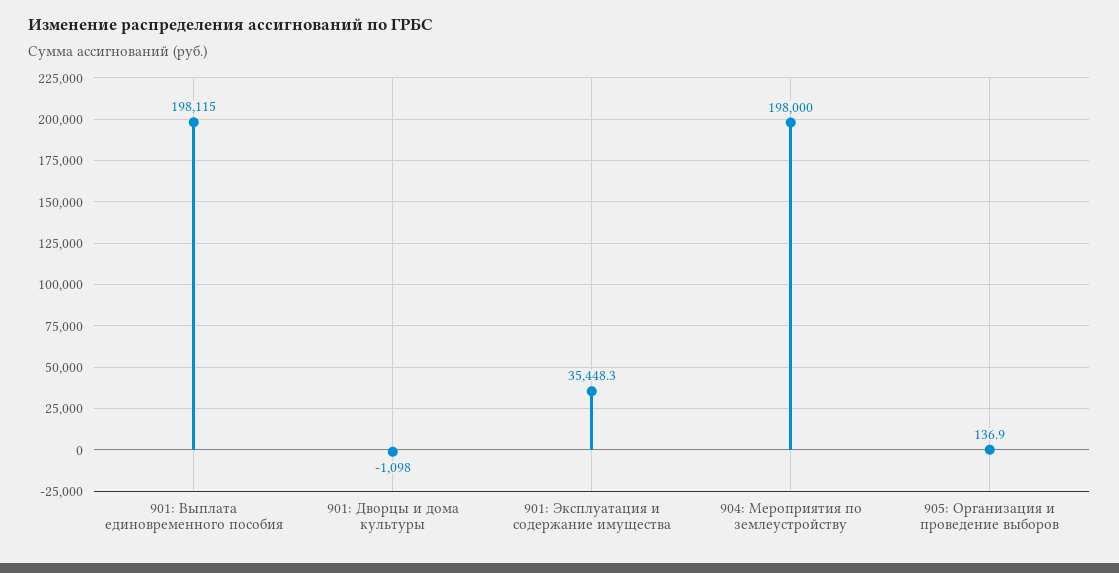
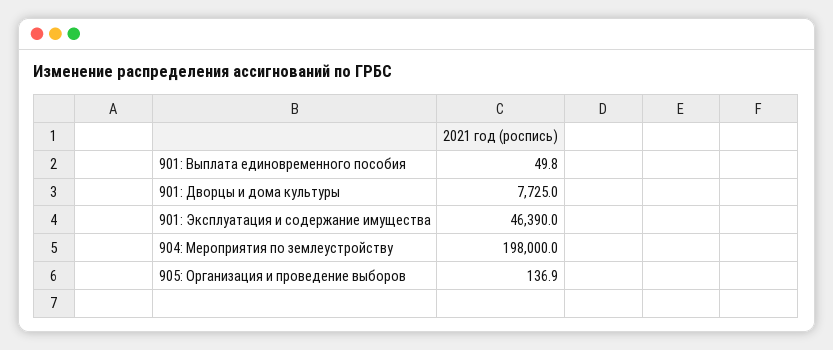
  {
-   "901: Выплата единовременного пособия": 198115,
+   "901: Выплата единовременного пособия": 49.8,
-   "901: Дворцы и дома культуры": -1098,
+   "901: Дворцы и дома культуры": 7725,
-   "901: Эксплуатация и содержание имущества": 35448.3,
+   "901: Эксплуатация и содержание имущества": 46390,
    "904: Мероприятия по землеустройству": 198000,
    "905: Организация и проведение выборов": 136.9
  }

